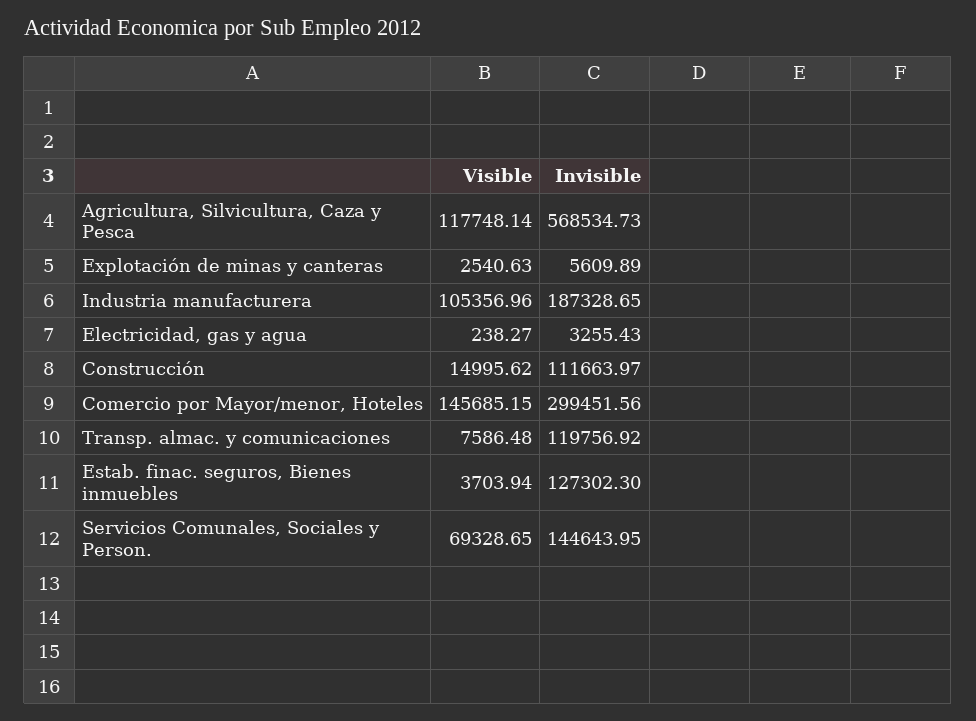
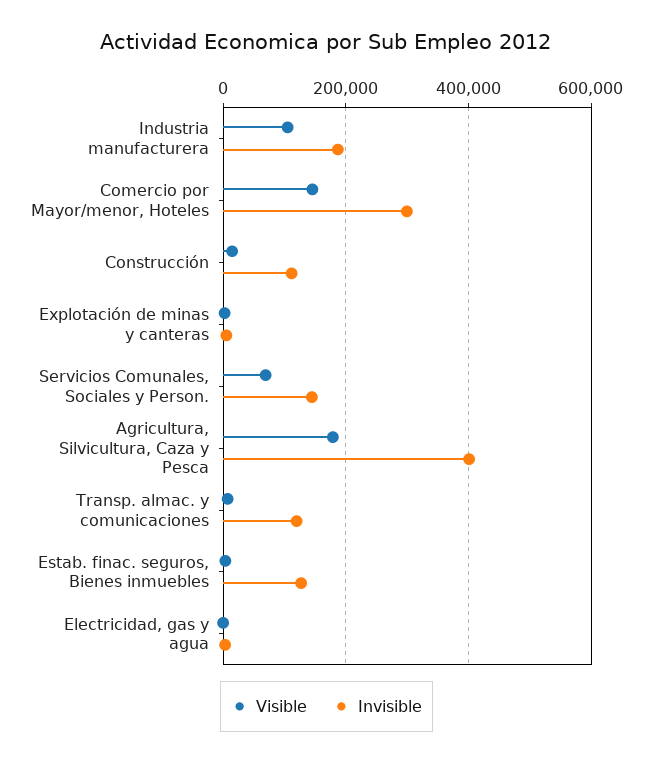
  {
    "Visible": {
-     "Agricultura, Silvicultura, Caza y Pesca": 117748.14,
+     "Agricultura, Silvicultura, Caza y Pesca": 180000,
      "Explotación de minas y canteras": 2540.63,
      "Industria manufacturera": 105356.96,
      "Electricidad, gas y agua": 238.27,
      "Construcción": 14995.62,
      "Comercio por Mayor/menor, Hoteles": 145685.15,
      "Transp. almac. y comunicaciones": 7586.48,
      "Estab. finac. seguros, Bienes inmuebles": 3703.94,
      "Servicios Comunales, Sociales y Person.": 69328.65
    },
    "Invisible": {
-     "Agricultura, Silvicultura, Caza y Pesca": 568534.73,
+     "Agricultura, Silvicultura, Caza y Pesca": 400000,
      "Explotación de minas y canteras": 5609.89,
      "Industria manufacturera": 187328.65,
      "Electricidad, gas y agua": 3255.43,
      "Construcción": 111663.97,
      "Comercio por Mayor/menor, Hoteles": 299451.56,
      "Transp. almac. y comunicaciones": 119756.92,
      "Estab. finac. seguros, Bienes inmuebles": 127302.3,
      "Servicios Comunales, Sociales y Person.": 144643.95
    }
  }

